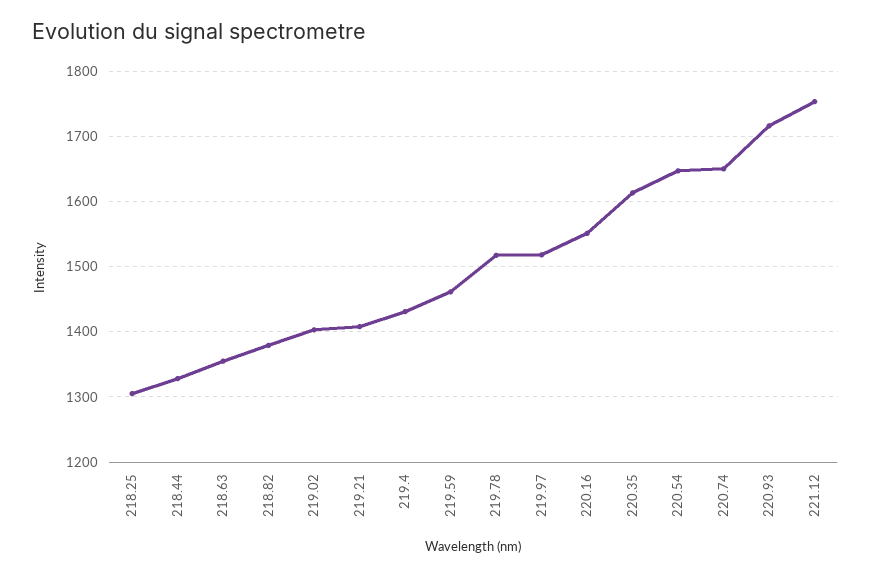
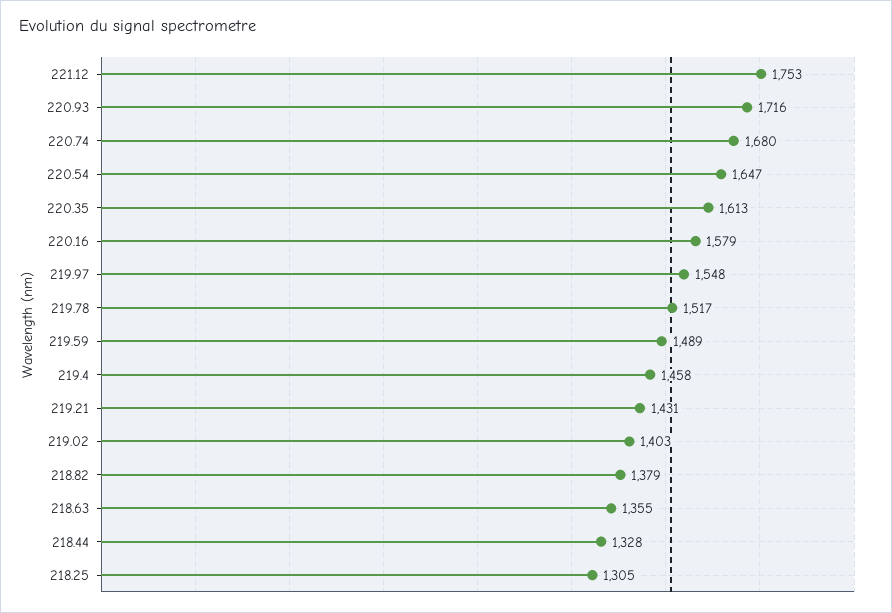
  {
    "218.25": 1305,
    "218.44": 1328,
    "218.63": 1355,
    "218.82": 1379,
    "219.02": 1403,
-   "219.21": 1410,
+   "219.21": 1431,
-   "219.4": 1430,
+   "219.4": 1458,
-   "219.59": 1460,
+   "219.59": 1489,
    "219.78": 1517,
-   "219.97": 1520,
+   "219.97": 1548,
-   "220.16": 1550,
+   "220.16": 1579,
    "220.35": 1613,
    "220.54": 1647,
-   "220.74": 1650,
+   "220.74": 1680,
    "220.93": 1716,
    "221.12": 1753
  }

